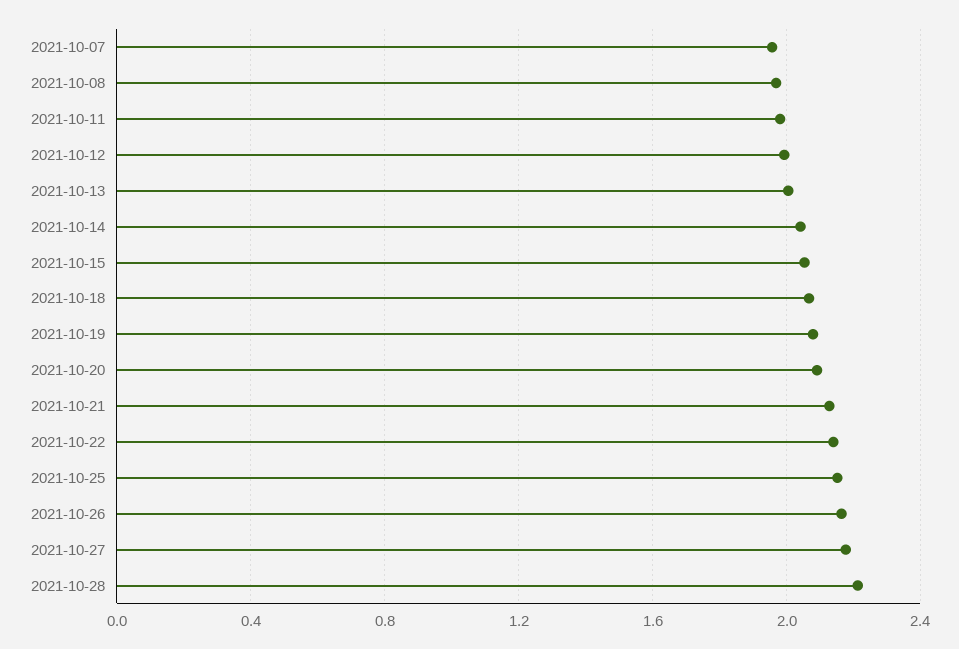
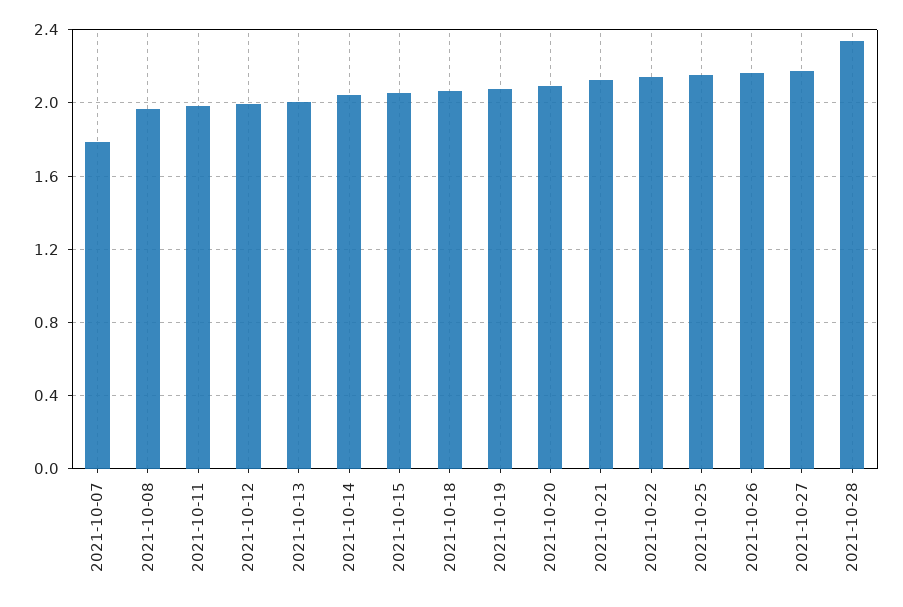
  {
-   "2021-10-07": 1.95,
+   "2021-10-07": 1.8,
    "2021-10-08": 1.95,
    "2021-10-11": 2,
    "2021-10-12": 2,
    "2021-10-13": 2,
    "2021-10-14": 2.05,
    "2021-10-15": 2.05,
    "2021-10-18": 2.05,
    "2021-10-19": 2.1,
    "2021-10-20": 2.1,
    "2021-10-21": 2.15,
    "2021-10-22": 2.15,
    "2021-10-25": 2.15,
    "2021-10-26": 2.15,
    "2021-10-27": 2.2,
-   "2021-10-28": 2.2
+   "2021-10-28": 2.35
  }

